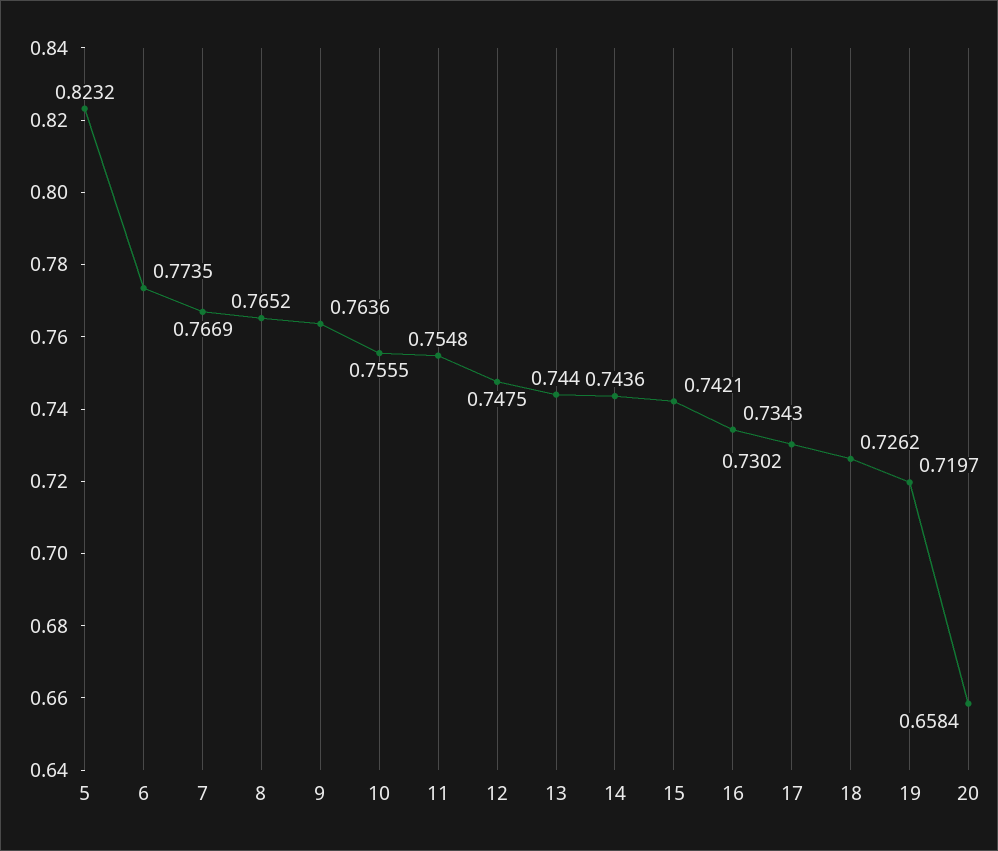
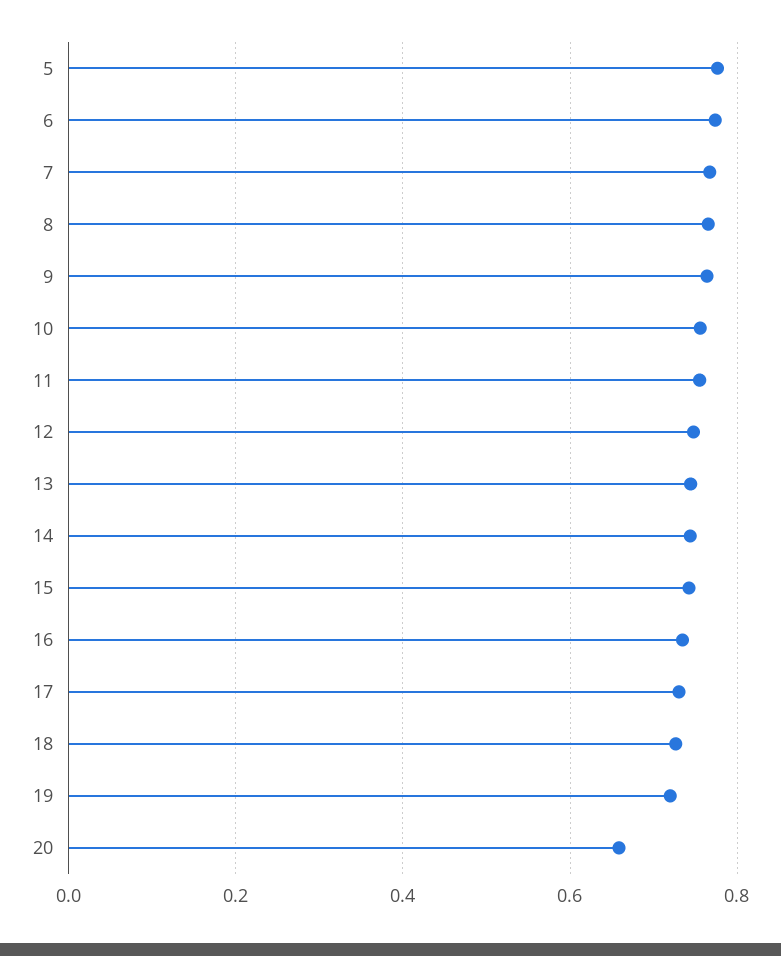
  {
-   "5": 0.8232,
+   "5": 0.78,
    "6": 0.7735,
    "7": 0.7669,
    "8": 0.7652,
    "9": 0.7636,
    "10": 0.7555,
    "11": 0.7548,
    "12": 0.7475,
    "13": 0.744,
    "14": 0.7436,
    "15": 0.7421,
    "16": 0.7343,
    "17": 0.7302,
    "18": 0.7262,
    "19": 0.7197,
    "20": 0.6584
  }

